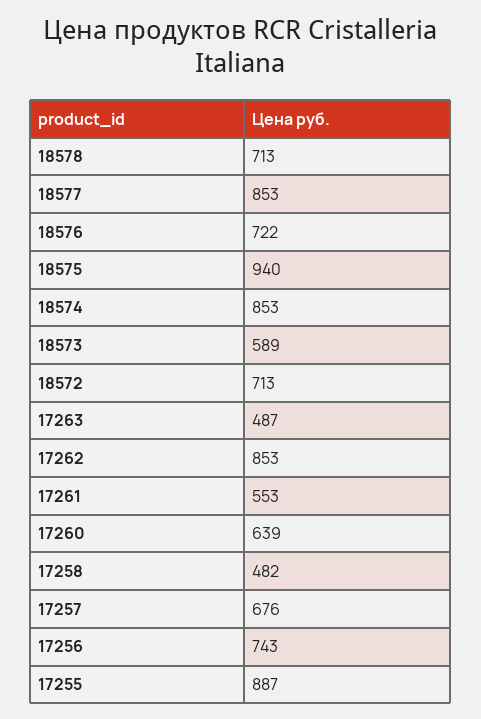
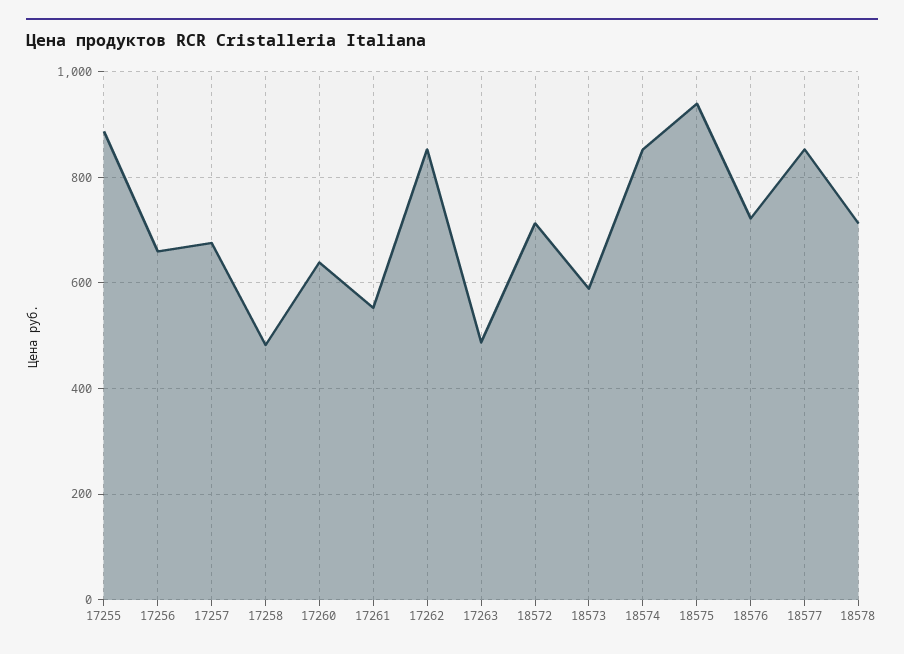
  {
    "18578": 713,
    "18577": 853,
    "18576": 722,
    "18575": 940,
    "18574": 853,
    "18573": 589,
    "18572": 713,
    "17263": 487,
    "17262": 853,
    "17261": 553,
    "17260": 639,
    "17258": 482,
    "17257": 676,
-   "17256": 743,
+   "17256": 660,
    "17255": 887
  }

